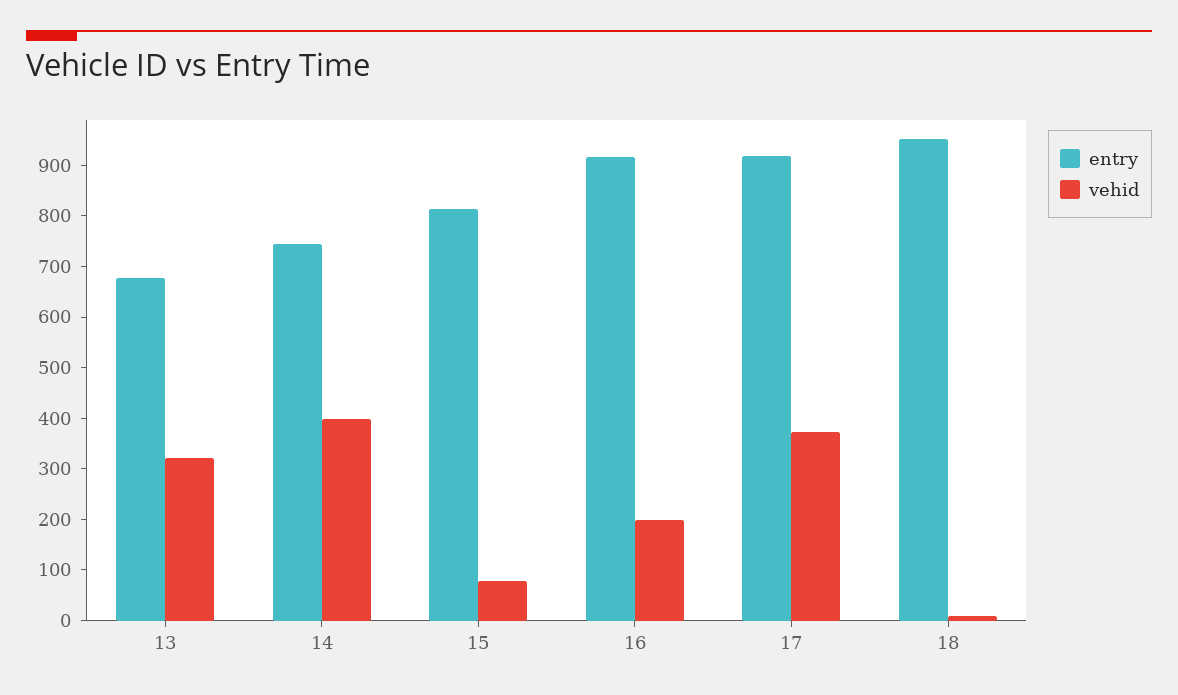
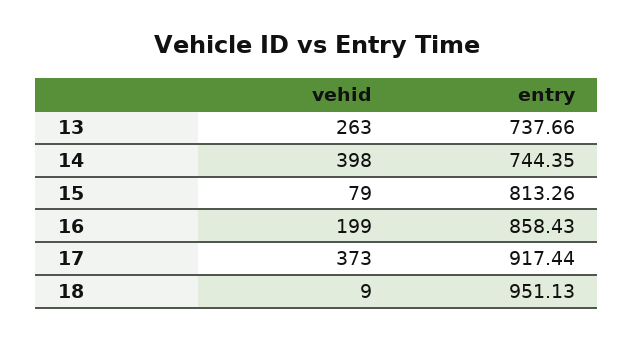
  {
    "entry": {
-     "13": 680,
+     "13": 737.66,
      "14": 744.35,
      "15": 813.26,
-     "16": 920,
+     "16": 858.43,
      "17": 917.44,
      "18": 951.13
    },
    "vehid": {
-     "13": 320,
+     "13": 263,
      "14": 398,
      "15": 79,
      "16": 199,
      "17": 373,
      "18": 9
    }
  }

